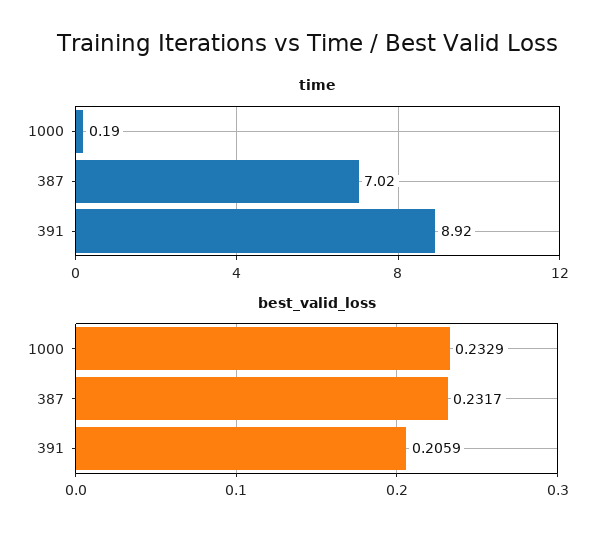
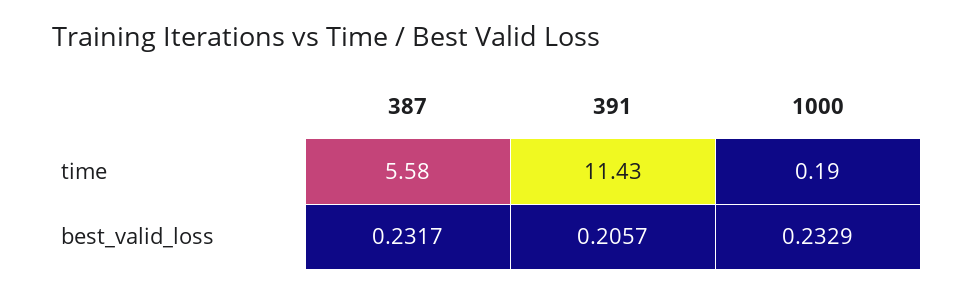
  {
    "time": {
      "1000": 0.19,
-     "387": 7.02,
+     "387": 5.58,
-     "391": 8.92
+     "391": 11.43
    },
    "best_valid_loss": {
      "1000": 0.2329,
      "387": 0.2317,
-     "391": 0.2059
+     "391": 0.2057
    }
  }

